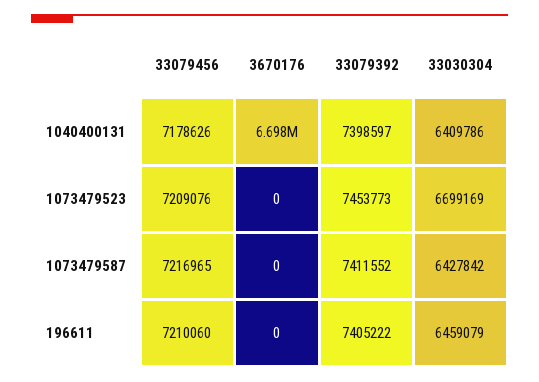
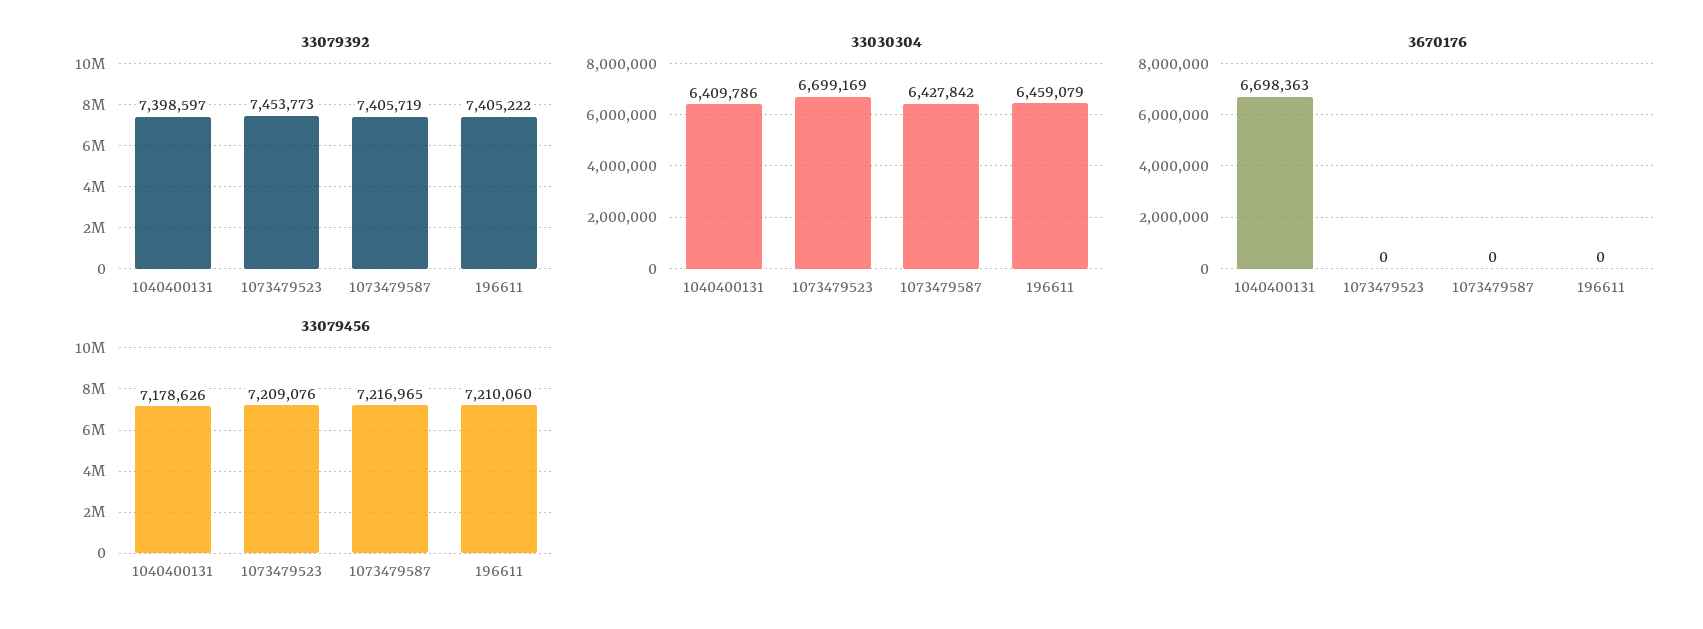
  {
    "33079456": {
      "1040400131": 7178626,
      "1073479523": 7209076,
      "1073479587": 7216965,
      "196611": 7210060
    },
    "3670176": {
      "1040400131": 6698363,
      "1073479523": 0,
      "1073479587": 0,
      "196611": 0
    },
    "33079392": {
      "1040400131": 7398597,
      "1073479523": 7453773,
-     "1073479587": 7411552,
+     "1073479587": 7405719,
      "196611": 7405222
    },
    "33030304": {
      "1040400131": 6409786,
      "1073479523": 6699169,
      "1073479587": 6427842,
      "196611": 6459079
    }
  }

